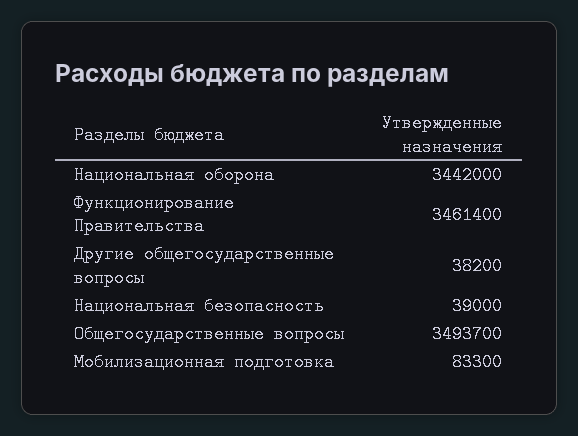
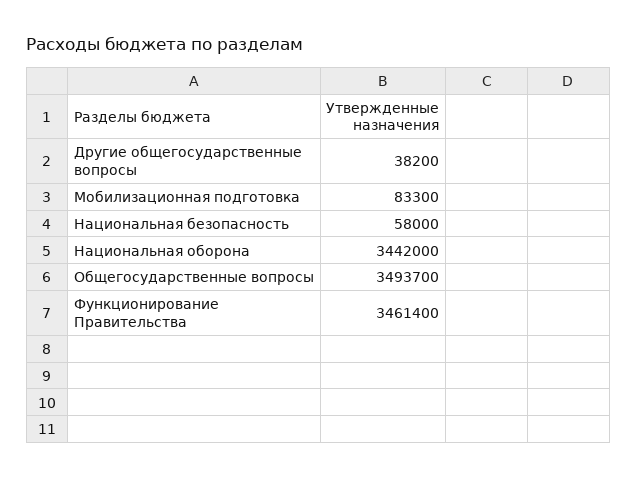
  {
    "Национальная оборона": 3442000,
    "Функционирование Правительства": 3461400,
    "Другие общегосударственные вопросы": 38200,
-   "Национальная безопасность": 39000,
+   "Национальная безопасность": 58000,
    "Общегосударственные вопросы": 3493700,
    "Мобилизационная подготовка": 83300
  }

